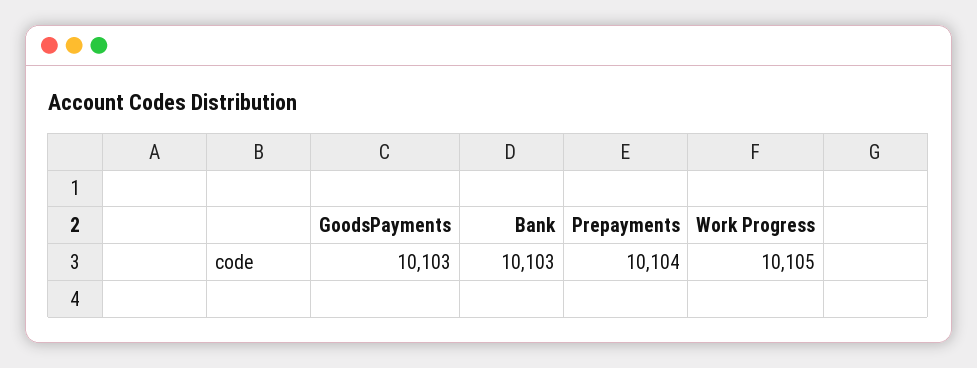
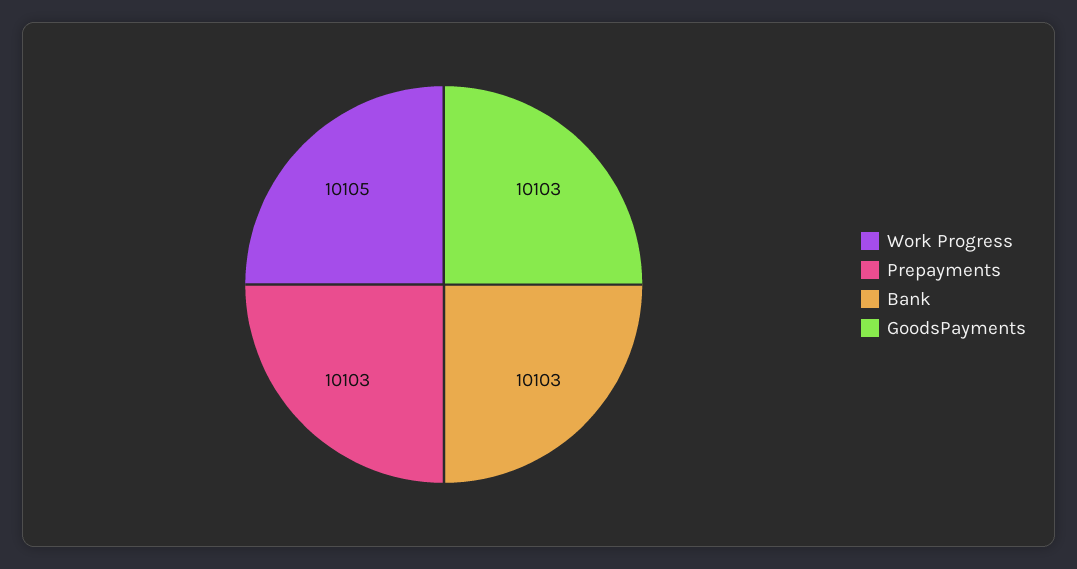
  {
    "GoodsPayments": 10103,
    "Bank": 10103,
-   "Prepayments": 10104,
+   "Prepayments": 10103,
    "Work Progress": 10105
  }

